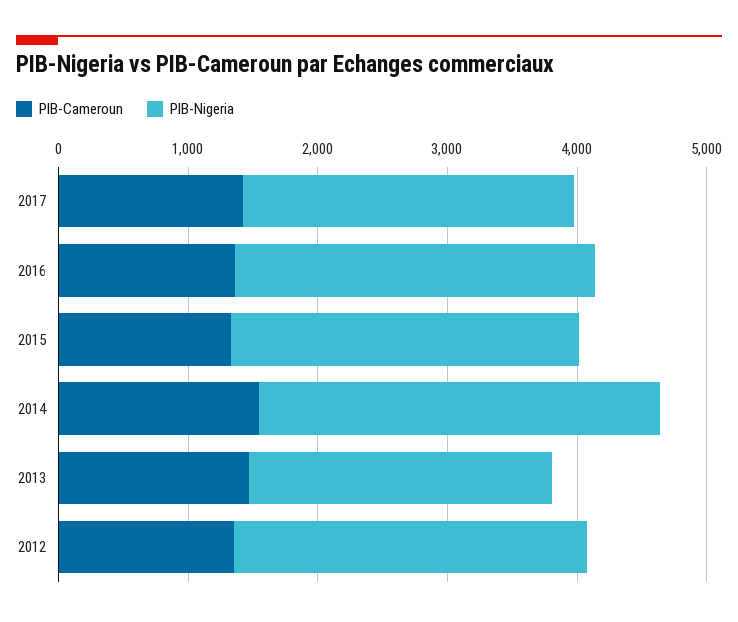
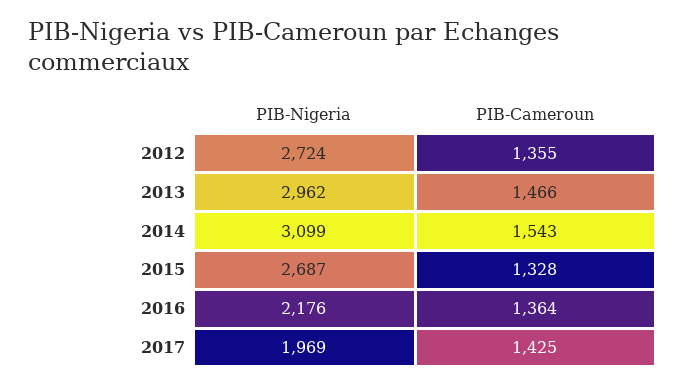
  {
    "PIB-Cameroun": {
      "2017": 1425,
      "2016": 1364,
      "2015": 1328,
      "2014": 1543,
      "2013": 1466,
      "2012": 1355
    },
    "PIB-Nigeria": {
-     "2017": 2600,
+     "2017": 1969,
-     "2016": 2800,
+     "2016": 2176,
      "2015": 2687,
      "2014": 3099,
-     "2013": 2400,
+     "2013": 2962,
      "2012": 2724
    }
  }

